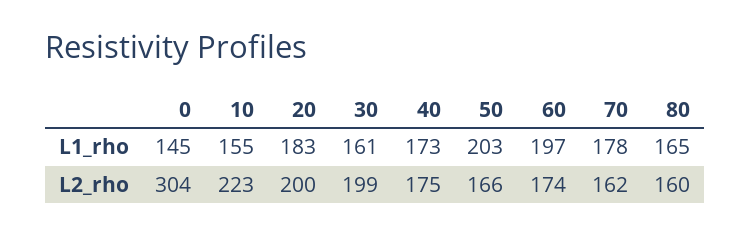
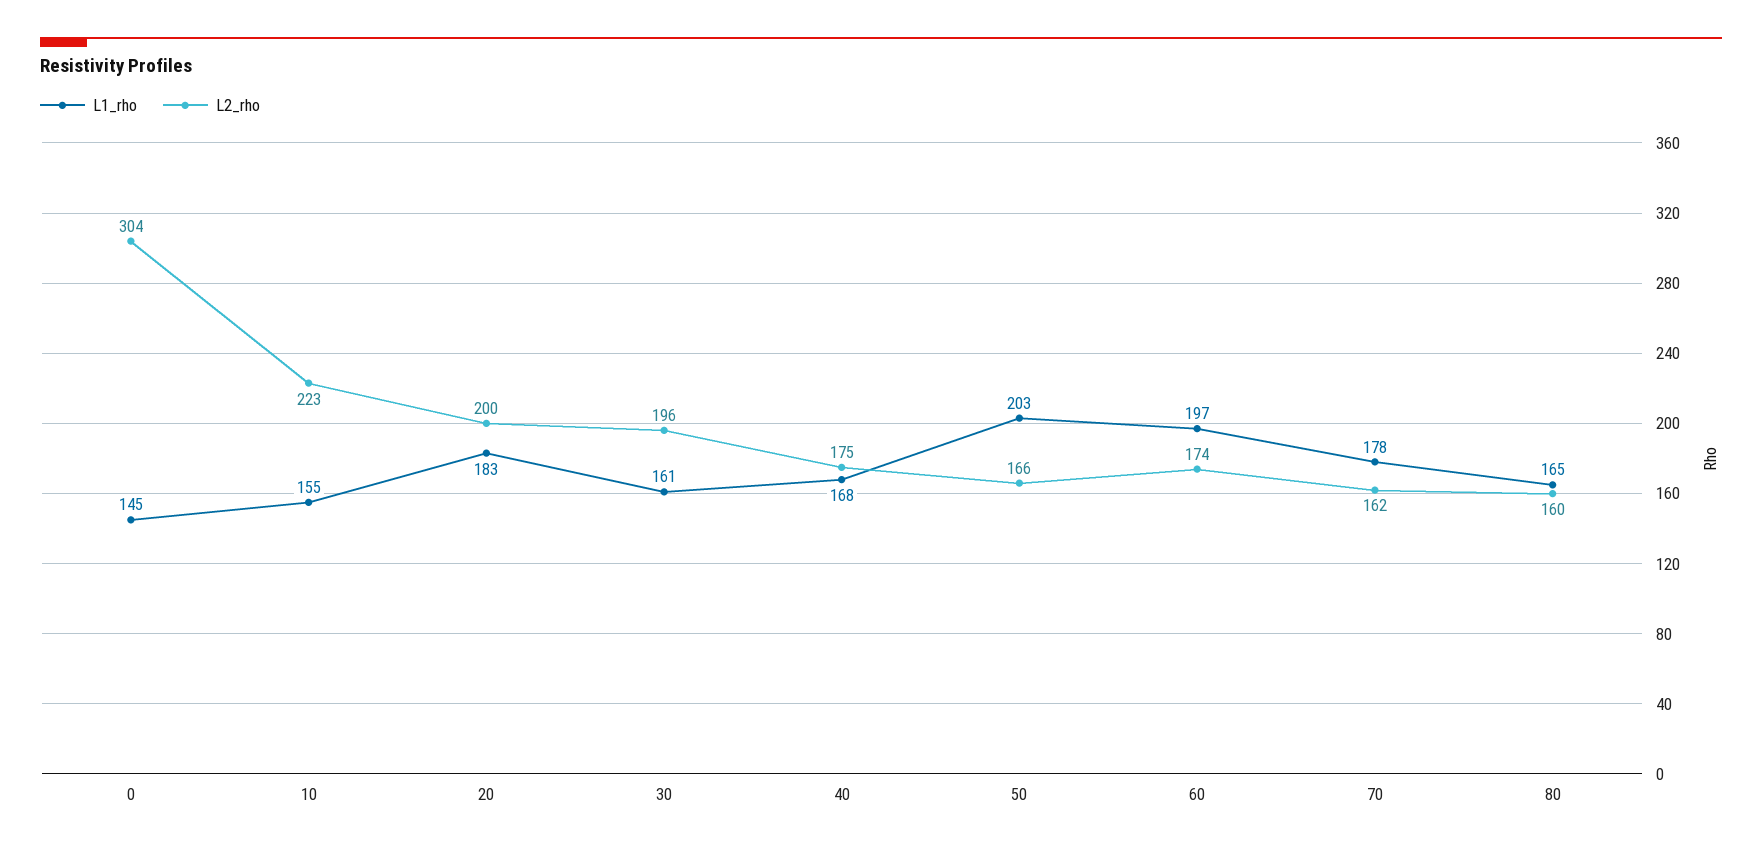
  {
    "L1_rho": {
      "0": 145,
      "10": 155,
      "20": 183,
      "30": 161,
-     "40": 173,
+     "40": 168,
      "50": 203,
      "60": 197,
      "70": 178,
      "80": 165
    },
    "L2_rho": {
      "0": 304,
      "10": 223,
      "20": 200,
-     "30": 199,
+     "30": 196,
      "40": 175,
      "50": 166,
      "60": 174,
      "70": 162,
      "80": 160
    }
  }

